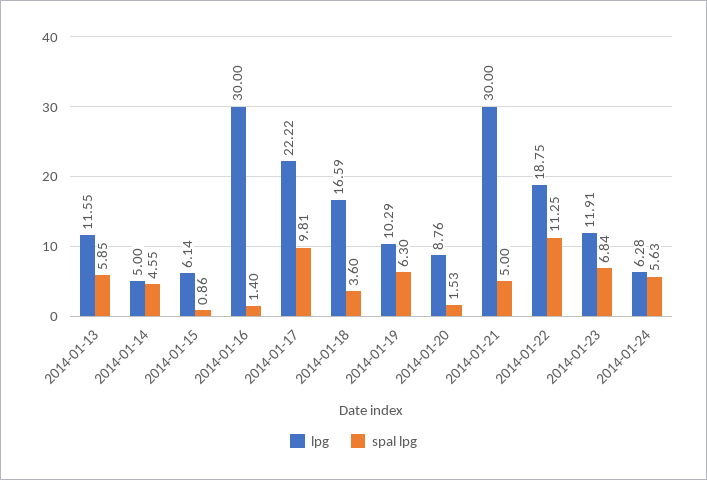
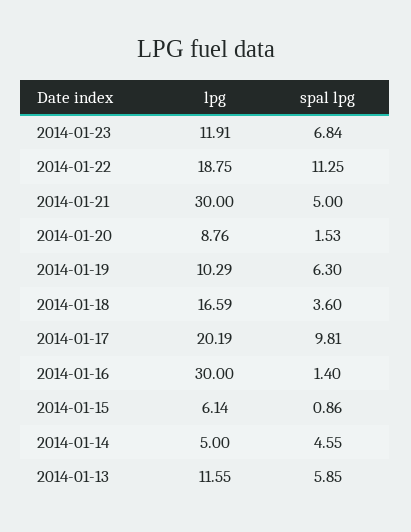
  {
    "lpg": {
      "2014-01-13": 11.55,
      "2014-01-14": 5,
      "2014-01-15": 6.14,
      "2014-01-16": 30,
-     "2014-01-17": 22.22,
+     "2014-01-17": 20.19,
      "2014-01-18": 16.59,
      "2014-01-19": 10.29,
      "2014-01-20": 8.76,
      "2014-01-21": 30,
      "2014-01-22": 18.75,
-     "2014-01-23": 11.91,
+     "2014-01-23": 11.91
-     "2014-01-24": 6.28
    },
    "spal lpg": {
      "2014-01-13": 5.85,
      "2014-01-14": 4.55,
      "2014-01-15": 0.86,
      "2014-01-16": 1.4,
      "2014-01-17": 9.81,
      "2014-01-18": 3.6,
      "2014-01-19": 6.3,
      "2014-01-20": 1.53,
      "2014-01-21": 5,
      "2014-01-22": 11.25,
-     "2014-01-23": 6.84,
+     "2014-01-23": 6.84
-     "2014-01-24": 5.63
    }
  }

